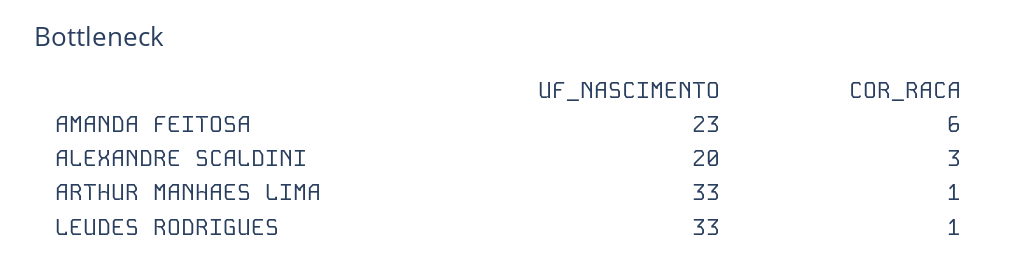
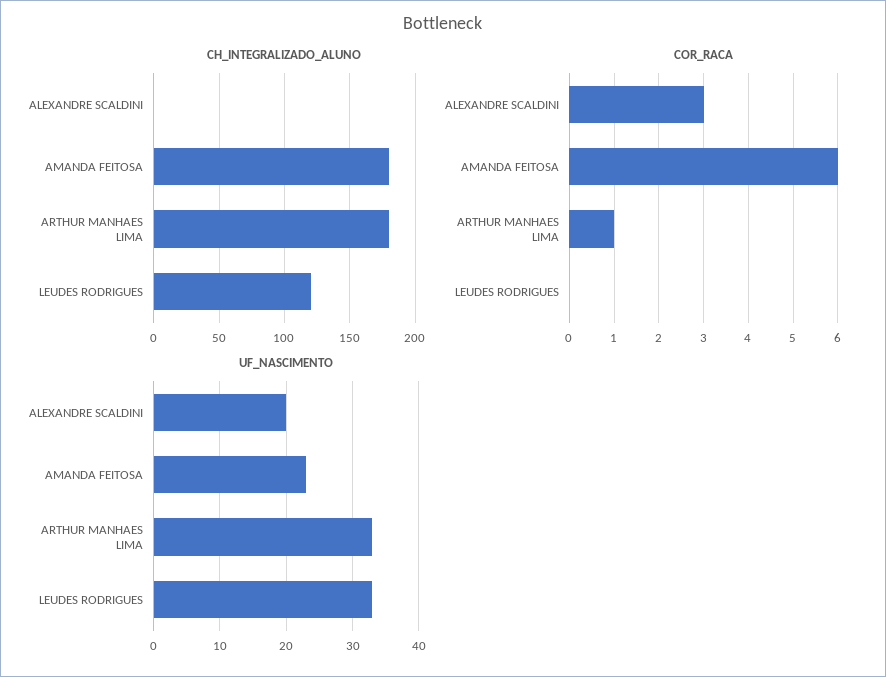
  {
    "UF_NASCIMENTO": {
      "AMANDA FEITOSA": 23,
      "ALEXANDRE SCALDINI": 20,
      "ARTHUR MANHAES LIMA": 33,
      "LEUDES RODRIGUES": 33
    },
    "COR_RACA": {
      "AMANDA FEITOSA": 6,
      "ALEXANDRE SCALDINI": 3,
      "ARTHUR MANHAES LIMA": 1,
-     "LEUDES RODRIGUES": 1
+     "LEUDES RODRIGUES": 0
-   }
+   },
+   "CH_INTEGRALIZADO_ALUNO": {
+     "ALEXANDRE SCALDINI": 0,
+     "AMANDA FEITOSA": 180,
+     "ARTHUR MANHAES LIMA": 180,
+     "LEUDES RODRIGUES": 120
+   }
  }

